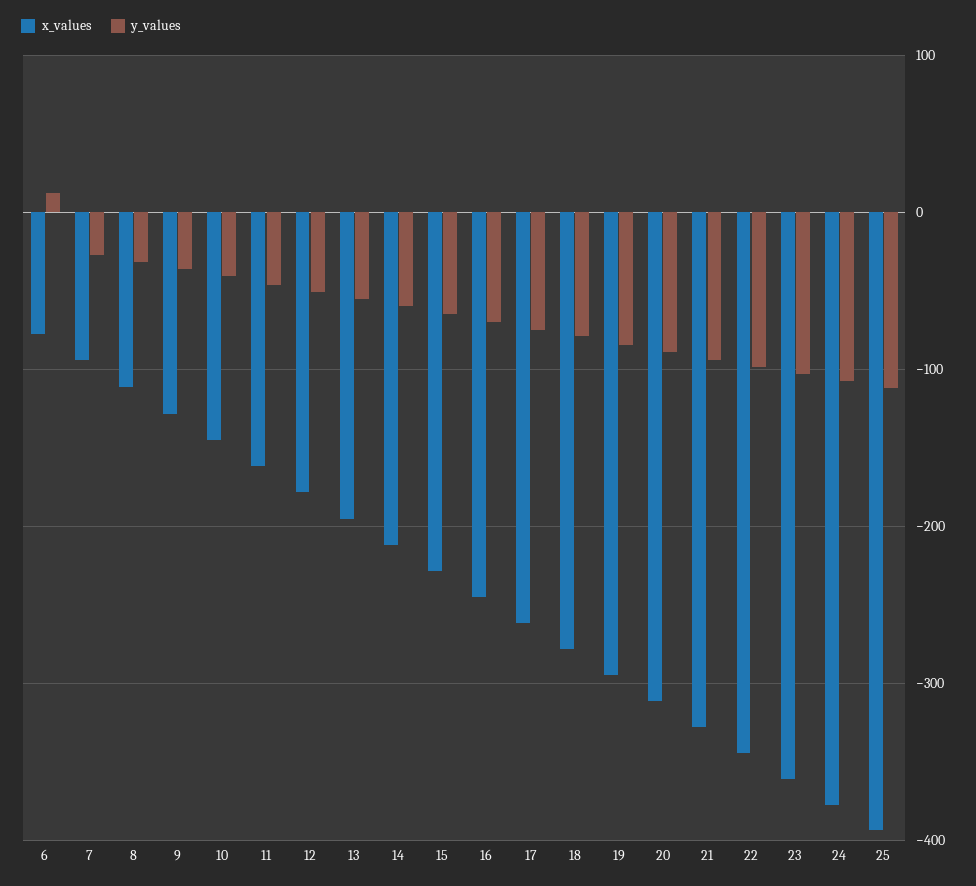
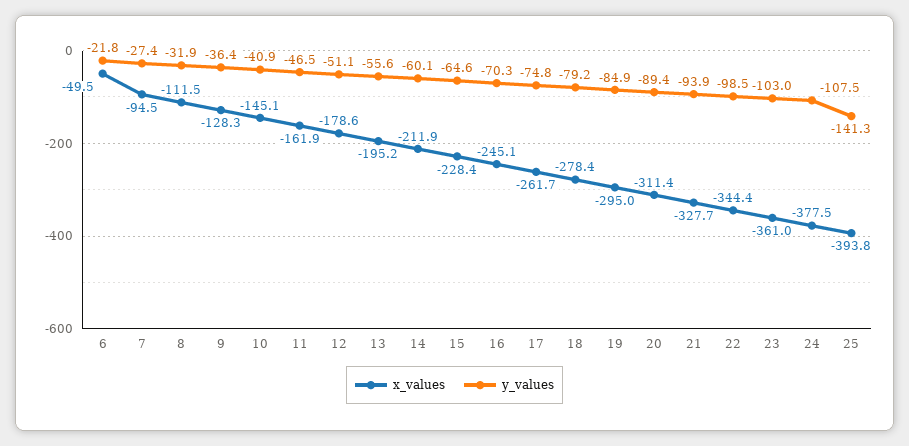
  {
    "x_values": {
-     "6": -80,
+     "6": -49.5,
      "7": -94.5,
      "8": -111.5,
      "9": -128.3,
      "10": -145.1,
      "11": -161.9,
      "12": -178.6,
      "13": -195.2,
      "14": -211.9,
      "15": -228.4,
      "16": -245.1,
      "17": -261.7,
      "18": -278.4,
      "19": -295,
      "20": -311.4,
      "21": -327.7,
      "22": -344.4,
      "23": -361,
      "24": -377.5,
      "25": -393.8
    },
    "y_values": {
-     "6": 10,
+     "6": -21.8,
      "7": -27.4,
      "8": -31.9,
      "9": -36.4,
      "10": -40.9,
      "11": -46.5,
      "12": -51.1,
      "13": -55.6,
      "14": -60.1,
      "15": -64.6,
      "16": -70.3,
      "17": -74.8,
      "18": -79.2,
      "19": -84.9,
      "20": -89.4,
      "21": -93.9,
      "22": -98.5,
      "23": -103,
      "24": -107.5,
-     "25": -110
+     "25": -141.3
    }
  }

